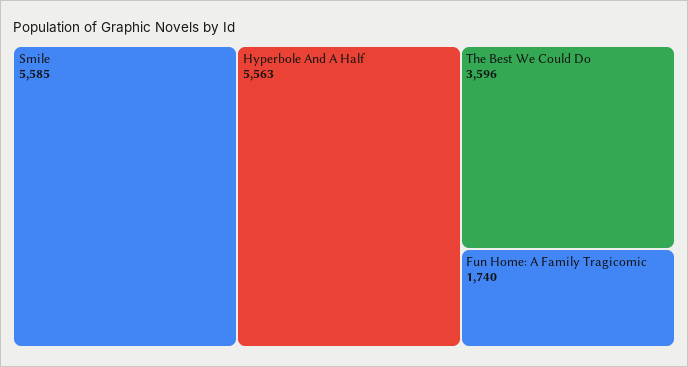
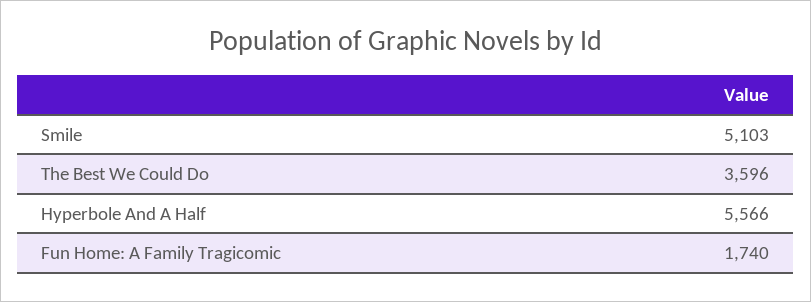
  {
-   "Smile": 5585,
+   "Smile": 5103,
-   "Hyperbole And A Half": 5563,
+   "Hyperbole And A Half": 5566,
    "The Best We Could Do": 3596,
    "Fun Home: A Family Tragicomic": 1740
  }

